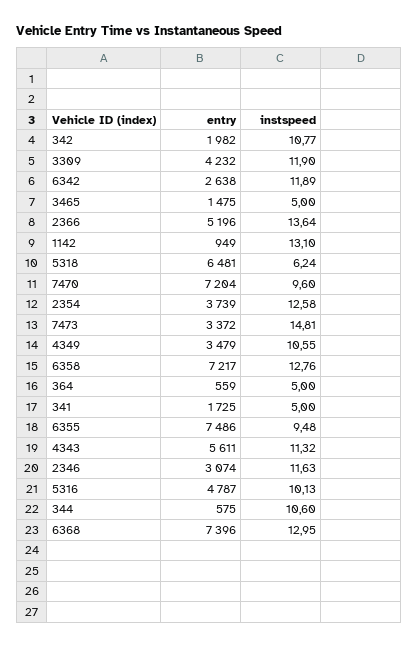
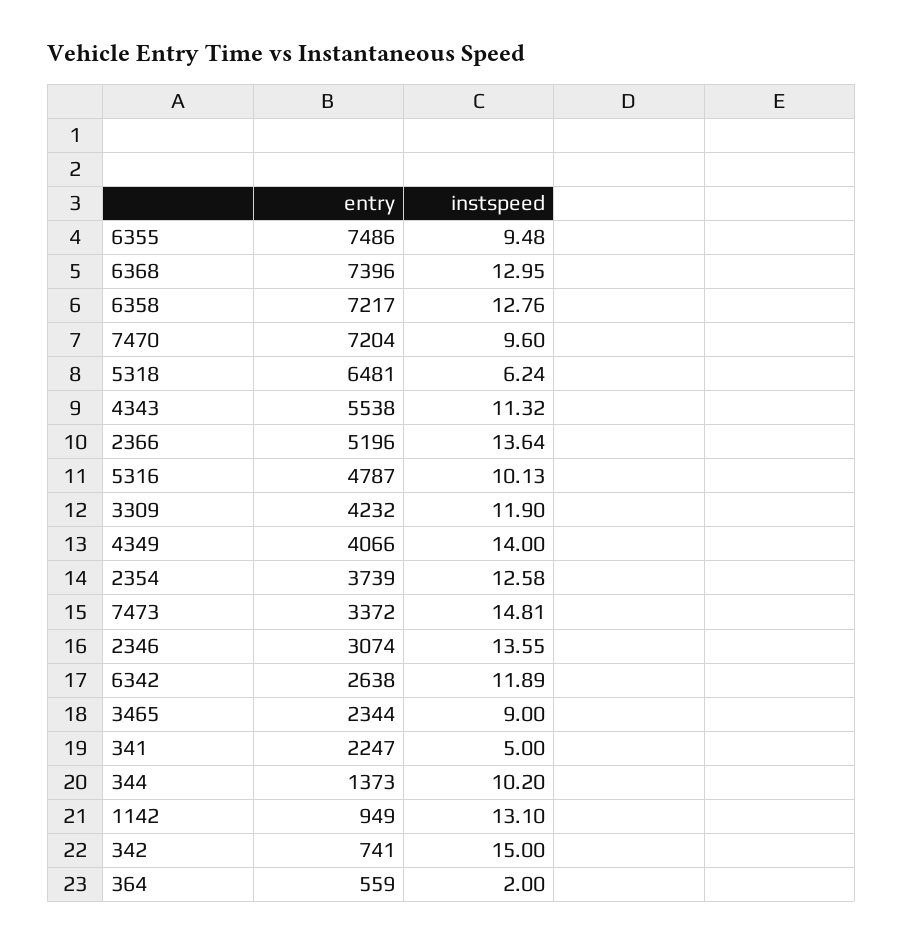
  {
    "entry": {
-     "342": 1982,
+     "342": 741,
      "3309": 4232,
      "6342": 2638,
-     "3465": 1475,
+     "3465": 2344,
      "2366": 5196,
      "1142": 949,
      "5318": 6481,
      "7470": 7204,
      "2354": 3739,
      "7473": 3372,
-     "4349": 3479,
+     "4349": 4066,
      "6358": 7217,
      "364": 559,
-     "341": 1725,
+     "341": 2247,
      "6355": 7486,
-     "4343": 5611,
+     "4343": 5538,
      "2346": 3074,
      "5316": 4787,
-     "344": 575,
+     "344": 1373,
      "6368": 7396
    },
    "instspeed": {
-     "342": 10.77,
+     "342": 15,
      "3309": 11.9,
      "6342": 11.89,
-     "3465": 5,
+     "3465": 9,
      "2366": 13.64,
      "1142": 13.1,
      "5318": 6.24,
      "7470": 9.6,
      "2354": 12.58,
      "7473": 14.81,
-     "4349": 10.55,
+     "4349": 14,
      "6358": 12.76,
-     "364": 5,
+     "364": 2,
      "341": 5,
      "6355": 9.48,
      "4343": 11.32,
-     "2346": 11.63,
+     "2346": 13.55,
      "5316": 10.13,
-     "344": 10.6,
+     "344": 10.2,
      "6368": 12.95
    }
  }

